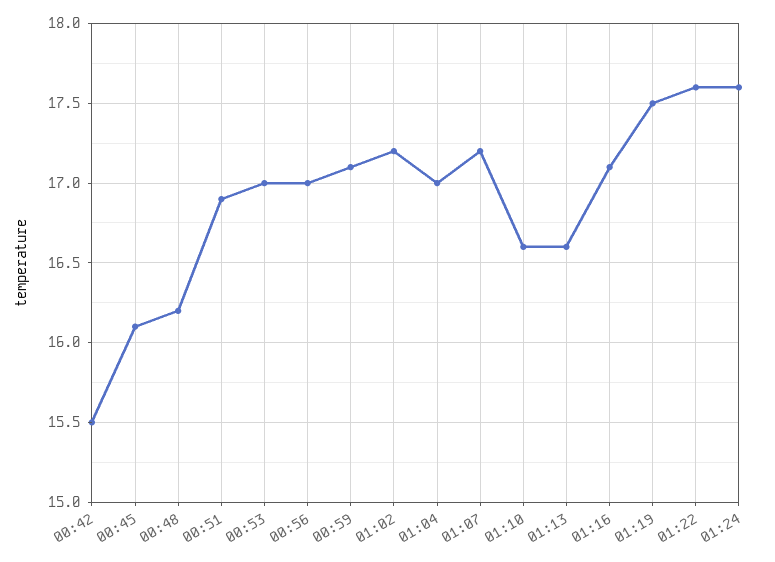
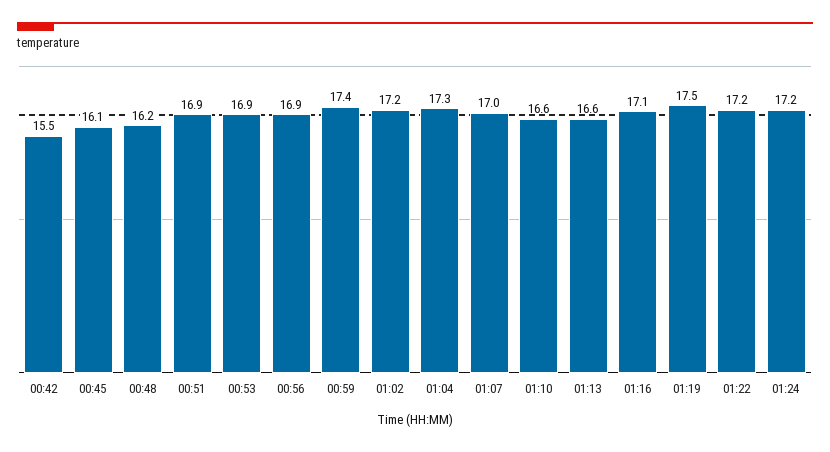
  {
    "00:42": 15.5,
    "00:45": 16.1,
    "00:48": 16.2,
    "00:51": 16.9,
-   "00:53": 17,
+   "00:53": 16.9,
-   "00:56": 17,
+   "00:56": 16.9,
-   "00:59": 17.1,
+   "00:59": 17.4,
    "01:02": 17.2,
-   "01:04": 17,
+   "01:04": 17.3,
-   "01:07": 17.2,
+   "01:07": 17,
    "01:10": 16.6,
    "01:13": 16.6,
    "01:16": 17.1,
    "01:19": 17.5,
-   "01:22": 17.6,
+   "01:22": 17.2,
-   "01:24": 17.6
+   "01:24": 17.2
  }

